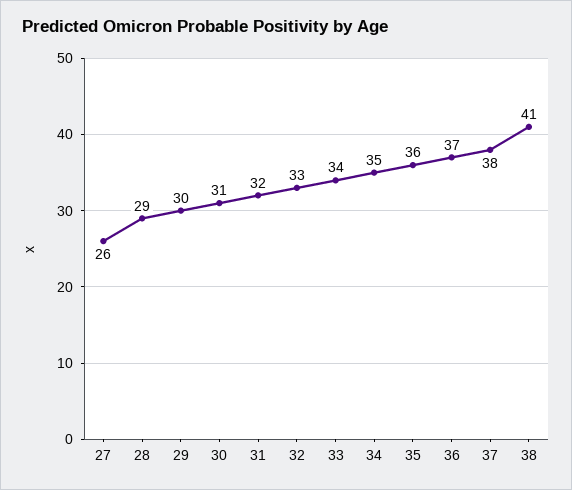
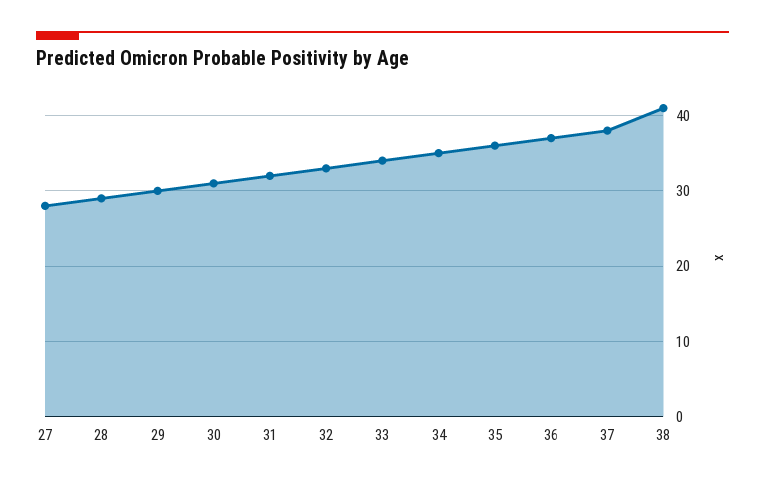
  {
-   "27": 26,
+   "27": 28,
    "28": 29,
    "29": 30,
    "30": 31,
    "31": 32,
    "32": 33,
    "33": 34,
    "34": 35,
    "35": 36,
    "36": 37,
    "37": 38,
    "38": 41
  }

